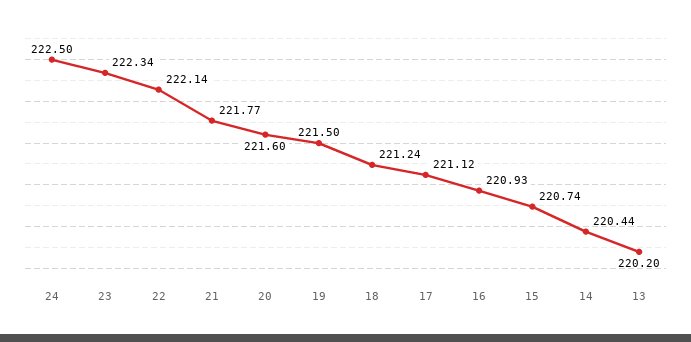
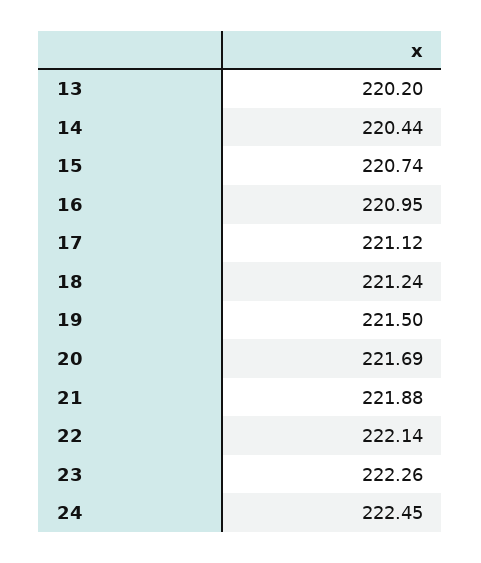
  {
-   "24": 222.5,
+   "24": 222.45,
-   "23": 222.34,
+   "23": 222.26,
    "22": 222.14,
-   "21": 221.77,
+   "21": 221.88,
-   "20": 221.6,
+   "20": 221.69,
    "19": 221.5,
    "18": 221.24,
    "17": 221.12,
-   "16": 220.93,
+   "16": 220.95,
    "15": 220.74,
    "14": 220.44,
    "13": 220.2
  }

